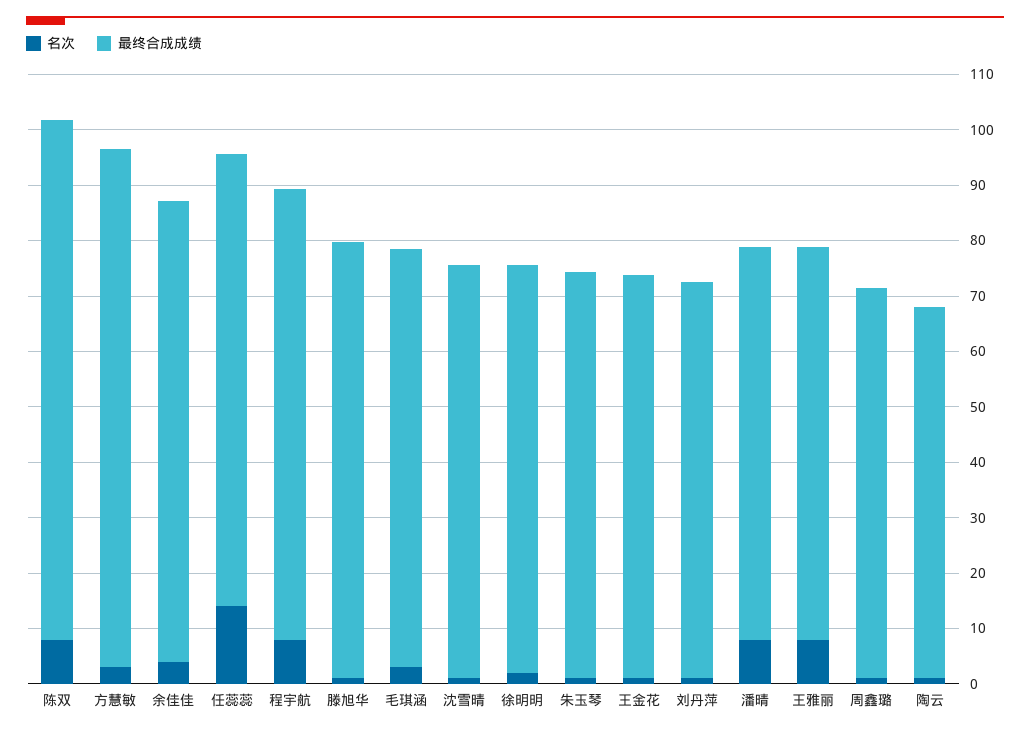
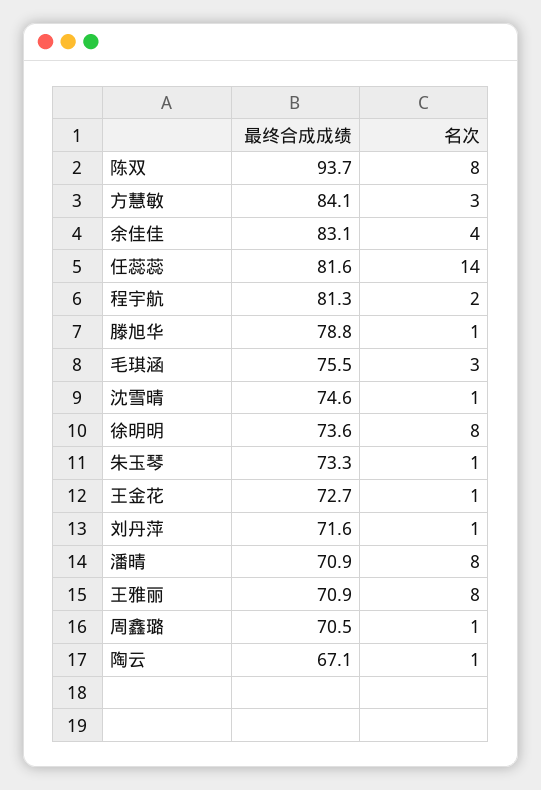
  {
    "名次": {
      "陈双": 8,
      "方慧敏": 3,
      "余佳佳": 4,
      "任蕊蕊": 14,
-     "程宇航": 8,
+     "程宇航": 2,
      "滕旭华": 1,
      "毛琪涵": 3,
      "沈雪晴": 1,
-     "徐明明": 2,
+     "徐明明": 8,
      "朱玉琴": 1,
      "王金花": 1,
      "刘丹萍": 1,
      "潘晴": 8,
      "王雅丽": 8,
      "周鑫璐": 1,
      "陶云": 1
    },
    "最终合成成绩": {
      "陈双": 93.7,
-     "方慧敏": 94,
+     "方慧敏": 84.1,
      "余佳佳": 83.1,
      "任蕊蕊": 81.6,
      "程宇航": 81.3,
      "滕旭华": 78.8,
      "毛琪涵": 75.5,
      "沈雪晴": 74.6,
      "徐明明": 73.6,
      "朱玉琴": 73.3,
      "王金花": 72.7,
      "刘丹萍": 71.6,
      "潘晴": 70.9,
      "王雅丽": 70.9,
      "周鑫璐": 70.5,
      "陶云": 67.1
    }
  }

